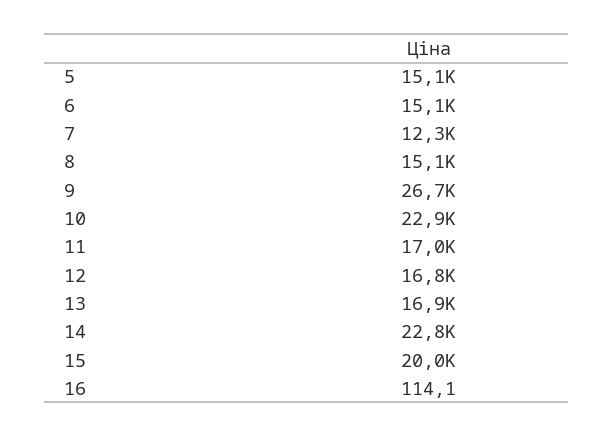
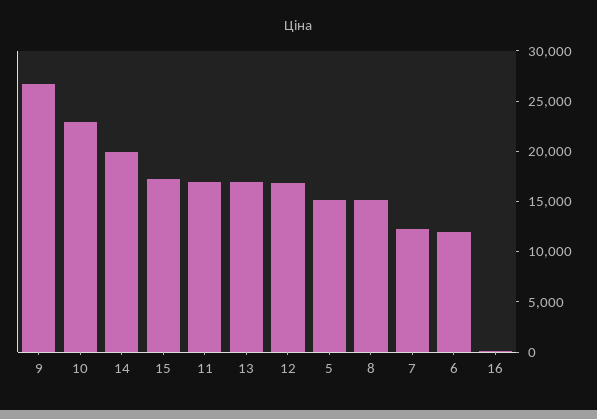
  {
    "5": 15100,
-   "6": 15100,
+   "6": 12000,
    "7": 12300,
    "8": 15100,
    "9": 26700,
    "10": 22900,
    "11": 17000,
    "12": 16800,
    "13": 16900,
-   "14": 22800,
+   "14": 20000,
-   "15": 20000,
+   "15": 17000,
    "16": 114.1
  }

